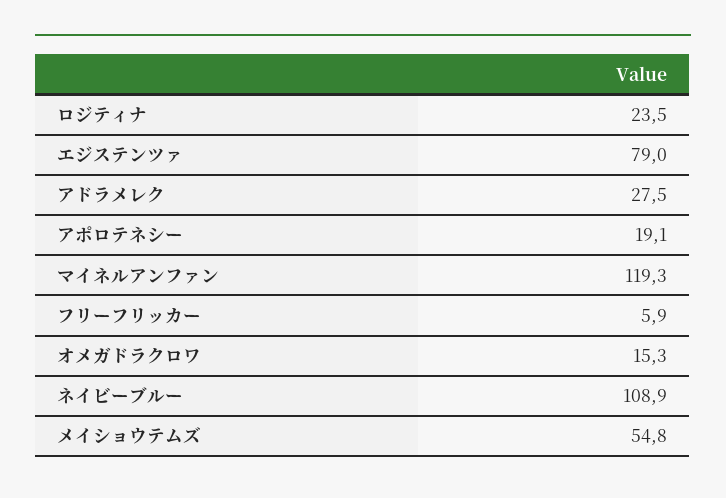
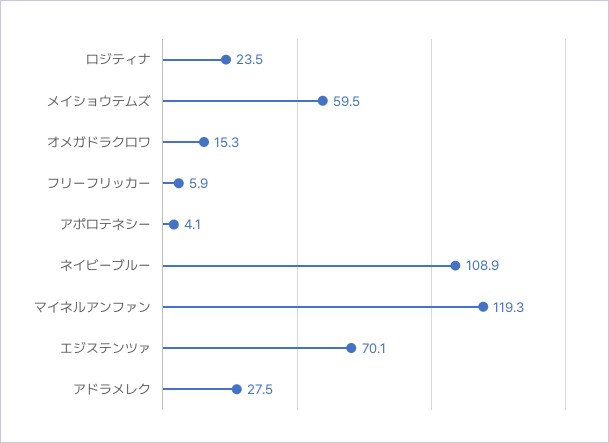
  {
    "ロジティナ": 23.5,
-   "エジステンツァ": 79,
+   "エジステンツァ": 70.1,
    "アドラメレク": 27.5,
-   "アポロテネシー": 19.1,
+   "アポロテネシー": 4.1,
    "マイネルアンファン": 119.3,
    "フリーフリッカー": 5.9,
    "オメガドラクロワ": 15.3,
    "ネイビーブルー": 108.9,
-   "メイショウテムズ": 54.8
+   "メイショウテムズ": 59.5
  }

